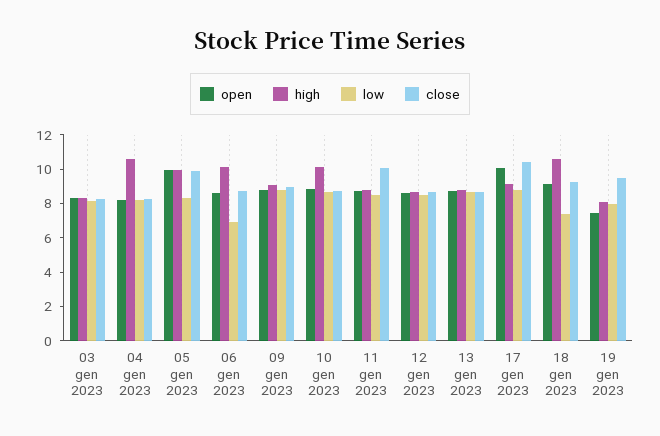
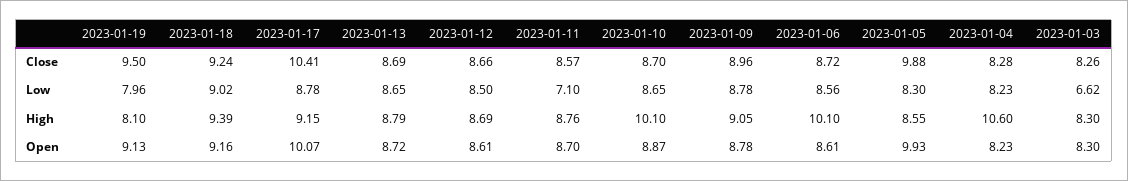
  {
    "open": {
      "03 gen 2023": 8.3,
      "04 gen 2023": 8.23,
      "05 gen 2023": 9.93,
      "06 gen 2023": 8.61,
      "09 gen 2023": 8.78,
      "10 gen 2023": 8.87,
      "11 gen 2023": 8.7,
      "12 gen 2023": 8.61,
      "13 gen 2023": 8.72,
      "17 gen 2023": 10.07,
      "18 gen 2023": 9.16,
-     "19 gen 2023": 7.5
+     "19 gen 2023": 9.13
    },
    "high": {
      "03 gen 2023": 8.3,
      "04 gen 2023": 10.6,
-     "05 gen 2023": 10,
+     "05 gen 2023": 8.55,
      "06 gen 2023": 10.1,
      "09 gen 2023": 9.05,
      "10 gen 2023": 10.1,
      "11 gen 2023": 8.76,
      "12 gen 2023": 8.69,
      "13 gen 2023": 8.79,
      "17 gen 2023": 9.15,
-     "18 gen 2023": 10.5,
+     "18 gen 2023": 9.39,
      "19 gen 2023": 8.1
    },
    "low": {
-     "03 gen 2023": 8,
+     "03 gen 2023": 6.62,
      "04 gen 2023": 8.23,
      "05 gen 2023": 8.3,
-     "06 gen 2023": 7,
+     "06 gen 2023": 8.56,
      "09 gen 2023": 8.78,
      "10 gen 2023": 8.65,
-     "11 gen 2023": 8.5,
+     "11 gen 2023": 7.1,
      "12 gen 2023": 8.5,
      "13 gen 2023": 8.65,
      "17 gen 2023": 8.78,
-     "18 gen 2023": 7.5,
+     "18 gen 2023": 9.02,
      "19 gen 2023": 7.96
    },
    "close": {
      "03 gen 2023": 8.26,
      "04 gen 2023": 8.28,
      "05 gen 2023": 9.88,
      "06 gen 2023": 8.72,
      "09 gen 2023": 8.96,
      "10 gen 2023": 8.7,
-     "11 gen 2023": 10,
+     "11 gen 2023": 8.57,
      "12 gen 2023": 8.66,
      "13 gen 2023": 8.69,
      "17 gen 2023": 10.41,
      "18 gen 2023": 9.24,
      "19 gen 2023": 9.5
    }
  }

